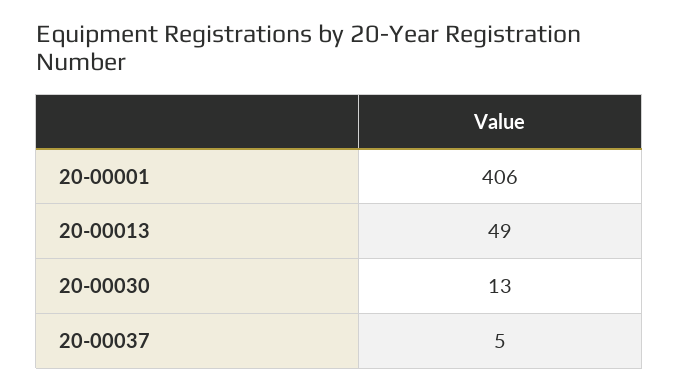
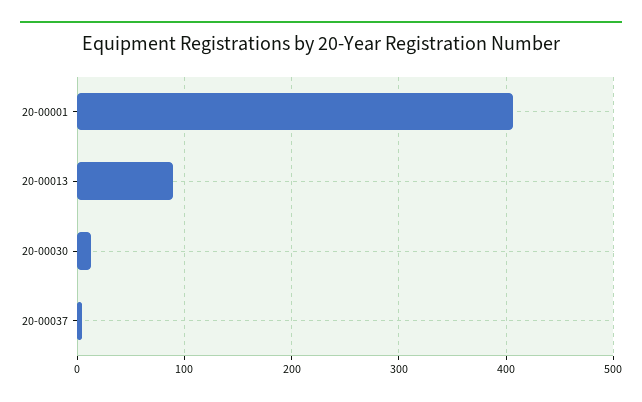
  {
    "20-00001": 406,
-   "20-00013": 49,
+   "20-00013": 90,
    "20-00030": 13,
    "20-00037": 5
  }

